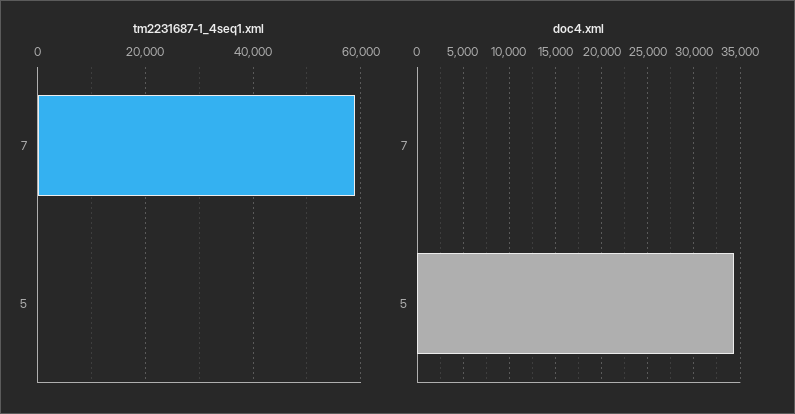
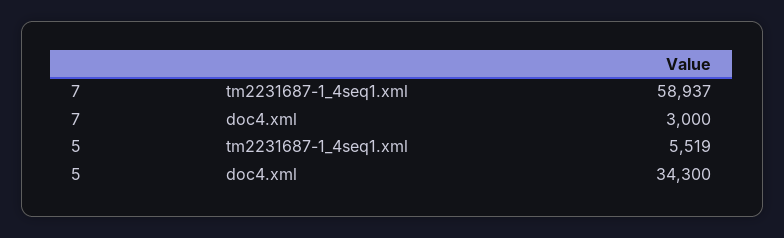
  {
    "tm2231687-1_4seq1.xml": {
      "7": 58937,
-     "5": 0
+     "5": 5519
    },
    "doc4.xml": {
-     "7": 0,
+     "7": 3000,
      "5": 34300
    }
  }

